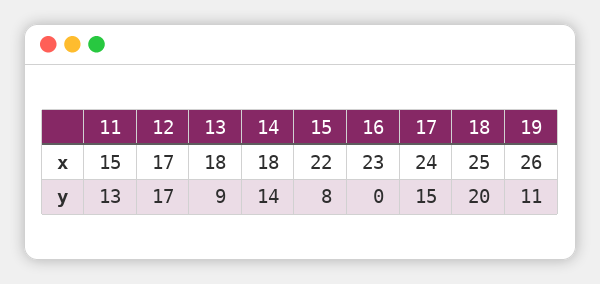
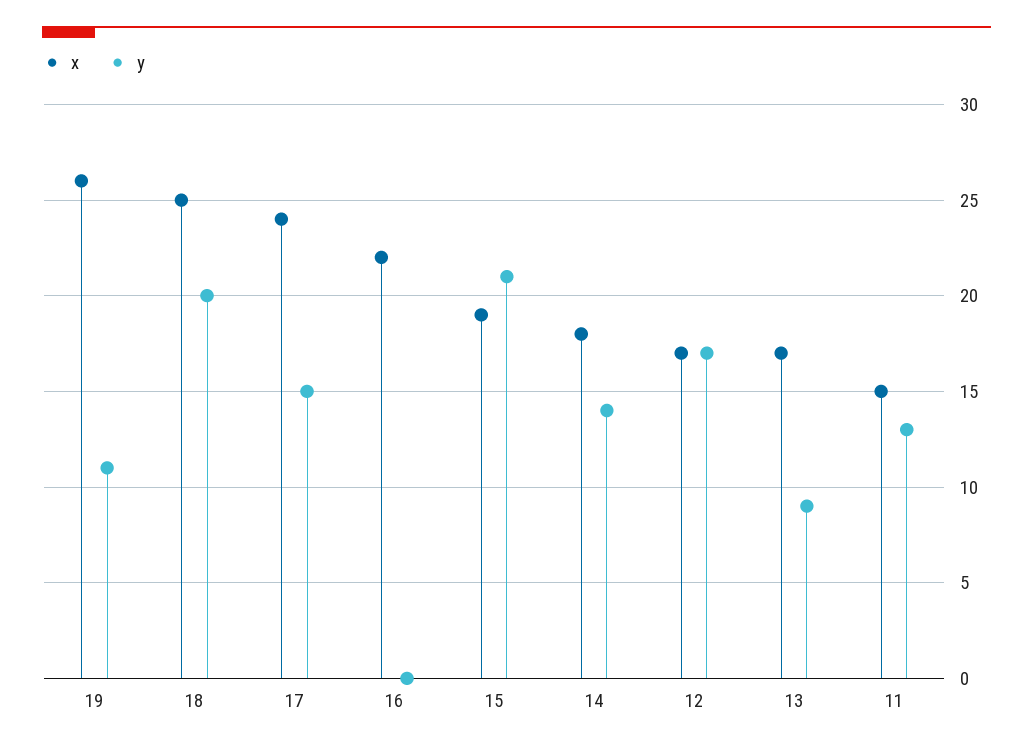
  {
    "x": {
      "11": 15,
      "12": 17,
-     "13": 18,
+     "13": 17,
      "14": 18,
-     "15": 22,
+     "15": 19,
-     "16": 23,
+     "16": 22,
      "17": 24,
      "18": 25,
      "19": 26
    },
    "y": {
      "11": 13,
      "12": 17,
      "13": 9,
      "14": 14,
-     "15": 8,
+     "15": 21,
      "16": 0,
      "17": 15,
      "18": 20,
      "19": 11
    }
  }

